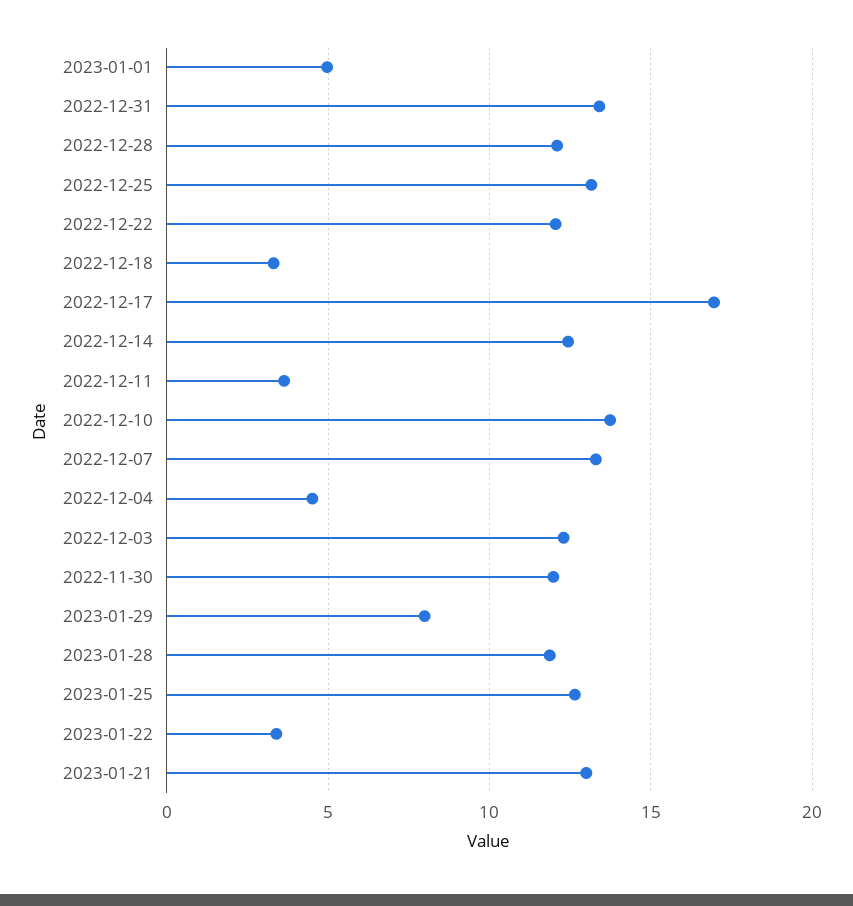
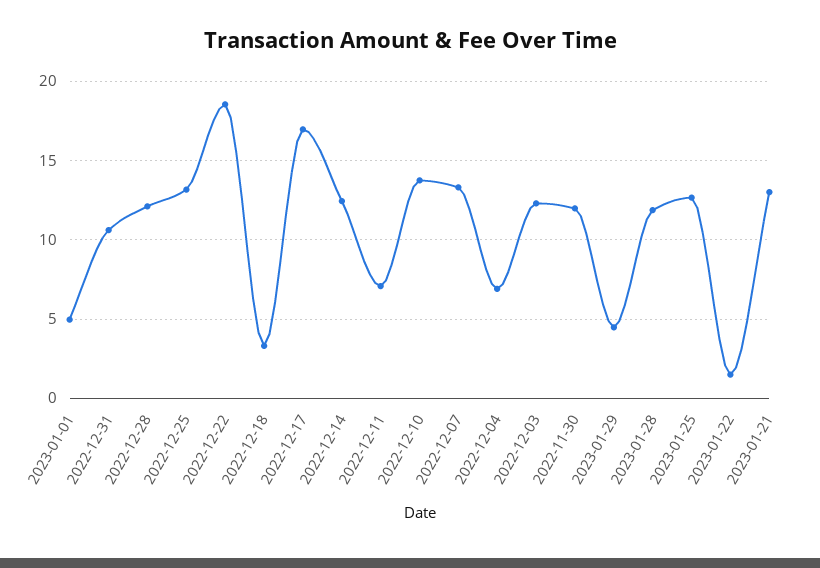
  {
    "2023-01-01": 5,
-   "2022-12-31": 13.5,
+   "2022-12-31": 10.5,
    "2022-12-28": 12,
    "2022-12-25": 13,
-   "2022-12-22": 12,
+   "2022-12-22": 18.5,
    "2022-12-18": 3.5,
    "2022-12-17": 17,
    "2022-12-14": 12.5,
-   "2022-12-11": 3.5,
+   "2022-12-11": 7,
    "2022-12-10": 13.5,
    "2022-12-07": 13.5,
-   "2022-12-04": 4.5,
+   "2022-12-04": 7,
    "2022-12-03": 12.5,
    "2022-11-30": 12,
-   "2023-01-29": 8,
+   "2023-01-29": 4.5,
    "2023-01-28": 12,
    "2023-01-25": 12.5,
-   "2023-01-22": 3.5,
+   "2023-01-22": 1.5,
    "2023-01-21": 13
  }

